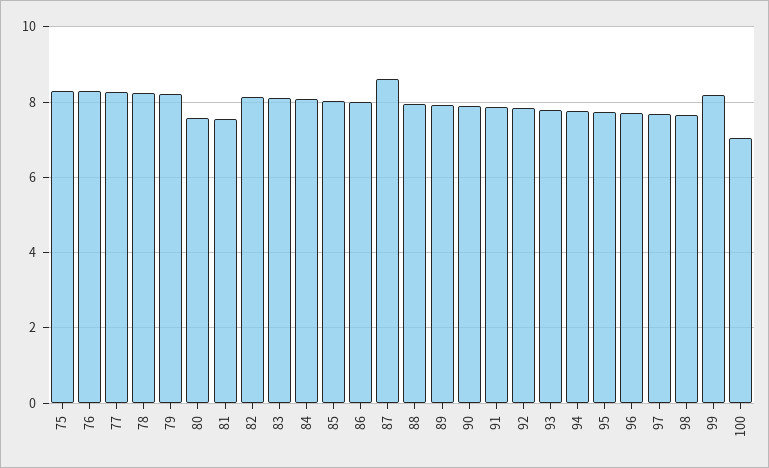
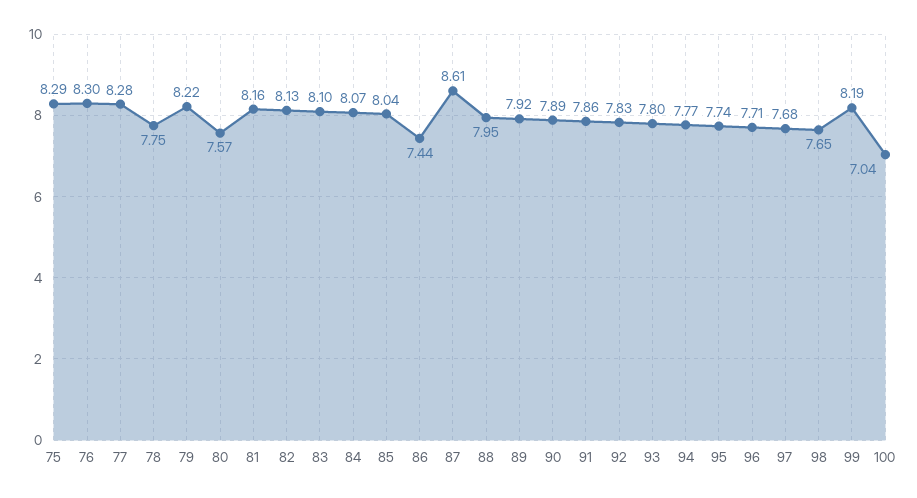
  {
    "75": 8.29,
    "76": 8.3,
    "77": 8.28,
-   "78": 8.2,
+   "78": 7.75,
    "79": 8.22,
    "80": 7.57,
-   "81": 7.6,
+   "81": 8.16,
    "82": 8.13,
    "83": 8.1,
    "84": 8.07,
    "85": 8.04,
-   "86": 8,
+   "86": 7.44,
    "87": 8.61,
    "88": 7.95,
    "89": 7.92,
    "90": 7.89,
    "91": 7.86,
    "92": 7.83,
    "93": 7.8,
    "94": 7.77,
    "95": 7.74,
    "96": 7.71,
    "97": 7.68,
    "98": 7.65,
    "99": 8.19,
    "100": 7.04
  }

